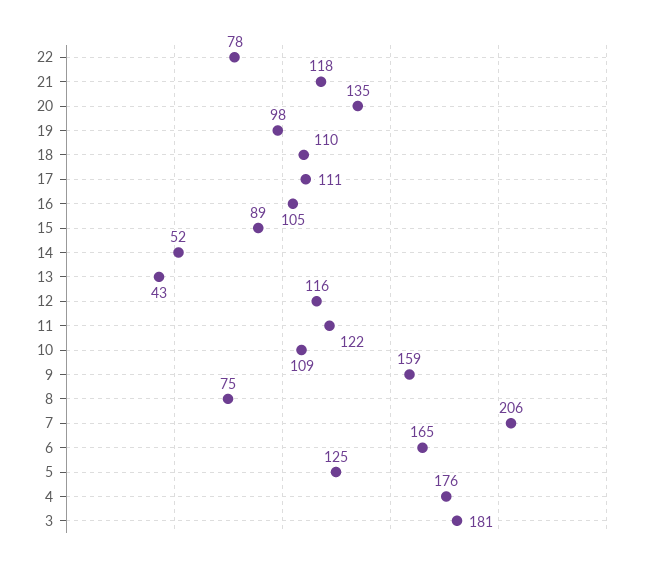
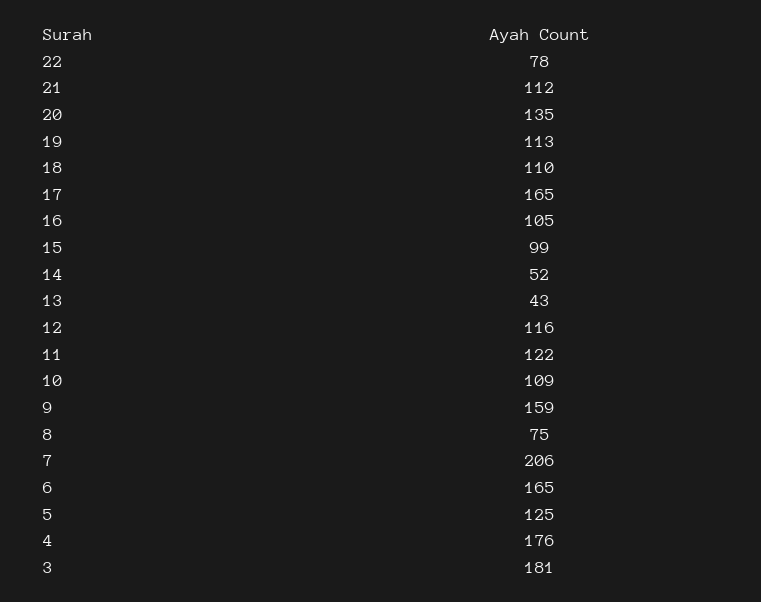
  {
    "22": 78,
-   "21": 118,
+   "21": 112,
    "20": 135,
-   "19": 98,
+   "19": 113,
    "18": 110,
-   "17": 111,
+   "17": 165,
    "16": 105,
-   "15": 89,
+   "15": 99,
    "14": 52,
    "13": 43,
    "12": 116,
    "11": 122,
    "10": 109,
    "9": 159,
    "8": 75,
    "7": 206,
    "6": 165,
    "5": 125,
    "4": 176,
    "3": 181
  }

